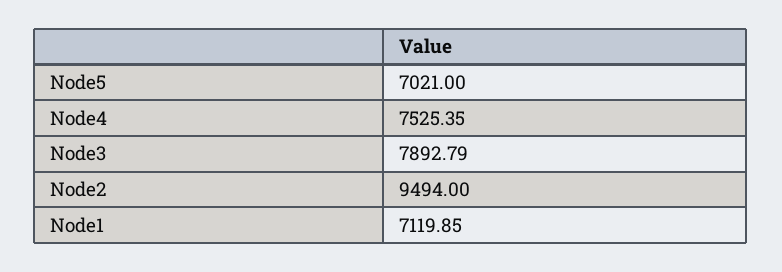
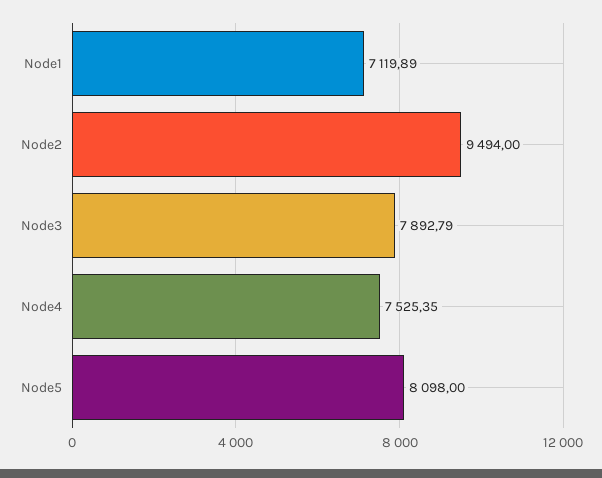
  {
-   "Node5": 7021,
+   "Node5": 8098,
    "Node4": 7525.35,
    "Node3": 7892.79,
    "Node2": 9494,
-   "Node1": 7119.85
+   "Node1": 7119.89
  }

